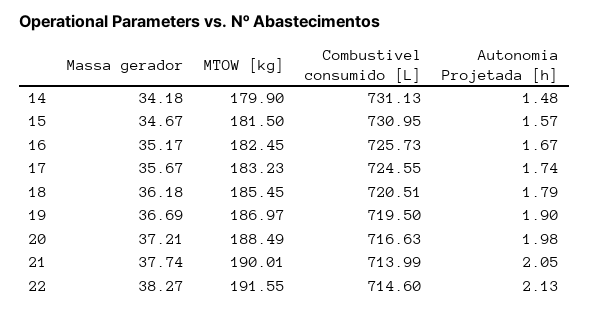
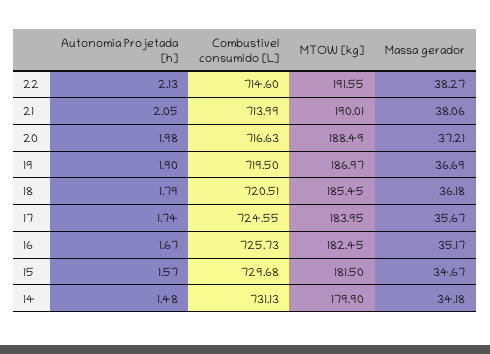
  {
    "Massa gerador": {
      "14": 34.18,
      "15": 34.67,
      "16": 35.17,
      "17": 35.67,
      "18": 36.18,
      "19": 36.69,
      "20": 37.21,
-     "21": 37.74,
+     "21": 38.06,
      "22": 38.27
    },
    "MTOW [kg]": {
      "14": 179.9,
      "15": 181.5,
      "16": 182.45,
-     "17": 183.23,
+     "17": 183.95,
      "18": 185.45,
      "19": 186.97,
      "20": 188.49,
      "21": 190.01,
      "22": 191.55
    },
    "Combustivel consumido [L]": {
      "14": 731.13,
-     "15": 730.95,
+     "15": 729.68,
      "16": 725.73,
      "17": 724.55,
      "18": 720.51,
      "19": 719.5,
      "20": 716.63,
      "21": 713.99,
      "22": 714.6
    },
    "Autonomia Projetada [h]": {
      "14": 1.48,
      "15": 1.57,
      "16": 1.67,
      "17": 1.74,
      "18": 1.79,
      "19": 1.9,
      "20": 1.98,
      "21": 2.05,
      "22": 2.13
    }
  }

